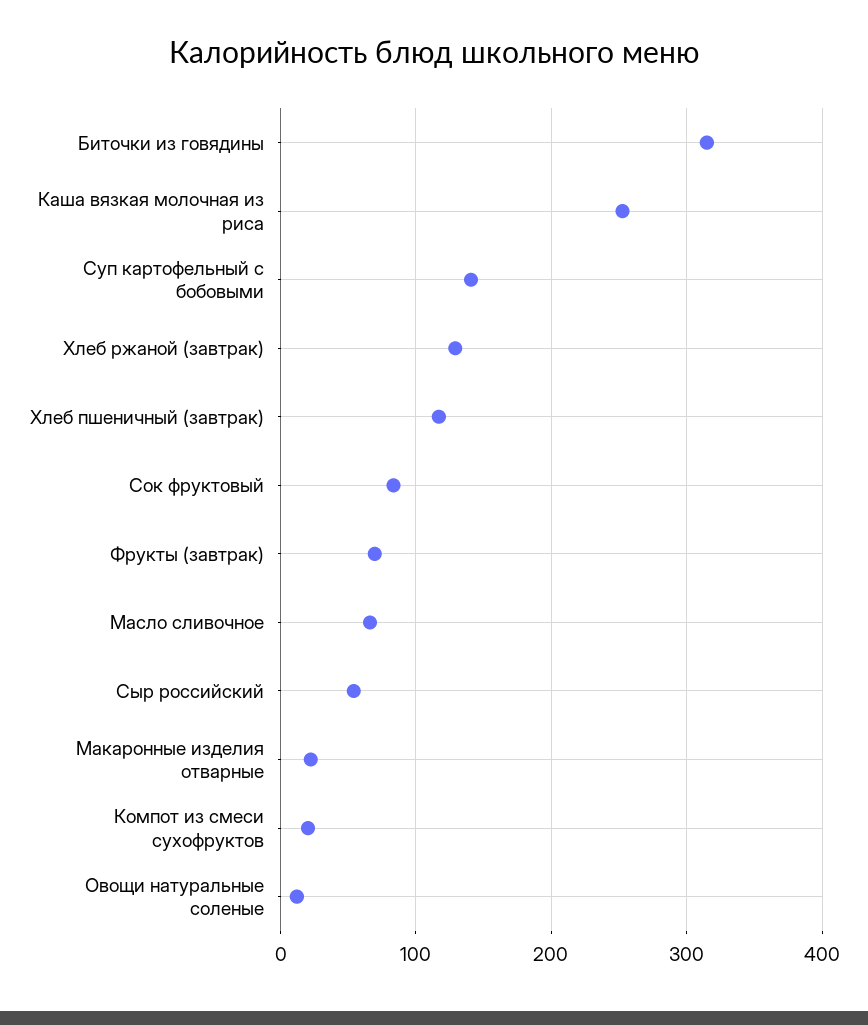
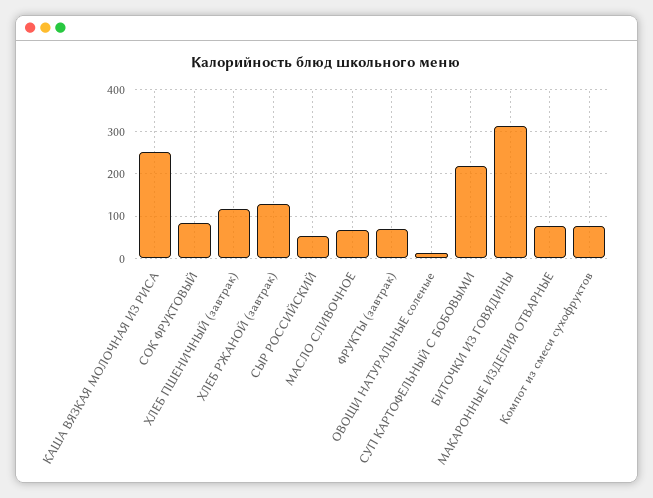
  {
    "Биточки из говядины": 310,
    "Каша вязкая молочная из риса": 250,
-   "Суп картофельный с бобовыми": 140,
+   "Суп картофельный с бобовыми": 220,
    "Хлеб ржаной (завтрак)": 130,
    "Хлеб пшеничный (завтрак)": 120,
    "Сок фруктовый": 80,
    "Фрукты (завтрак)": 70,
    "Масло сливочное": 70,
    "Сыр российский": 50,
-   "Макаронные изделия отварные": 20,
+   "Макаронные изделия отварные": 80,
-   "Компот из смеси сухофруктов": 20,
+   "Компот из смеси сухофруктов": 80,
    "Овощи натуральные соленые": 10
  }

